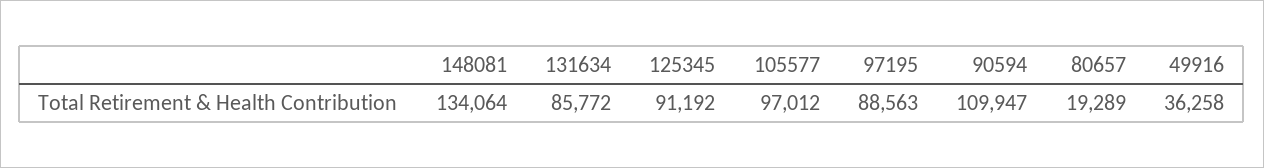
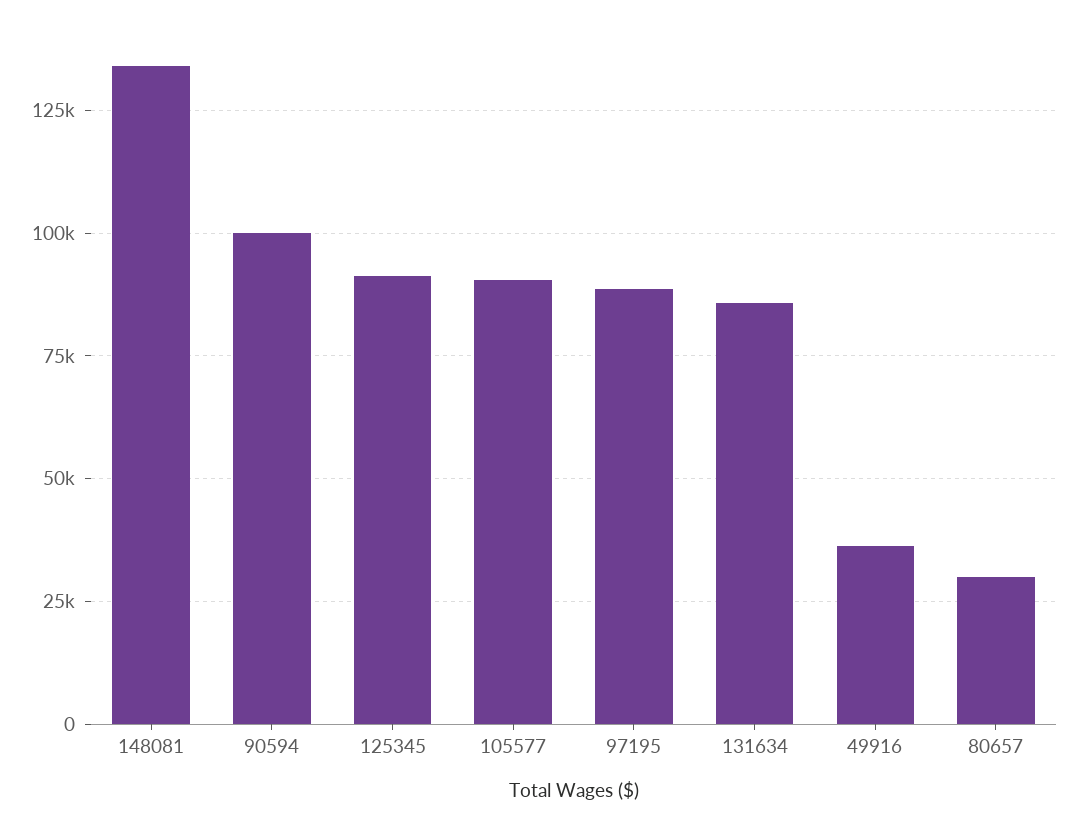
  {
    "148081": 134064,
    "131634": 85772,
    "125345": 91192,
-   "105577": 97012,
+   "105577": 90000,
    "97195": 88563,
-   "90594": 109947,
+   "90594": 100000,
-   "80657": 19289,
+   "80657": 30000,
    "49916": 36258
  }

